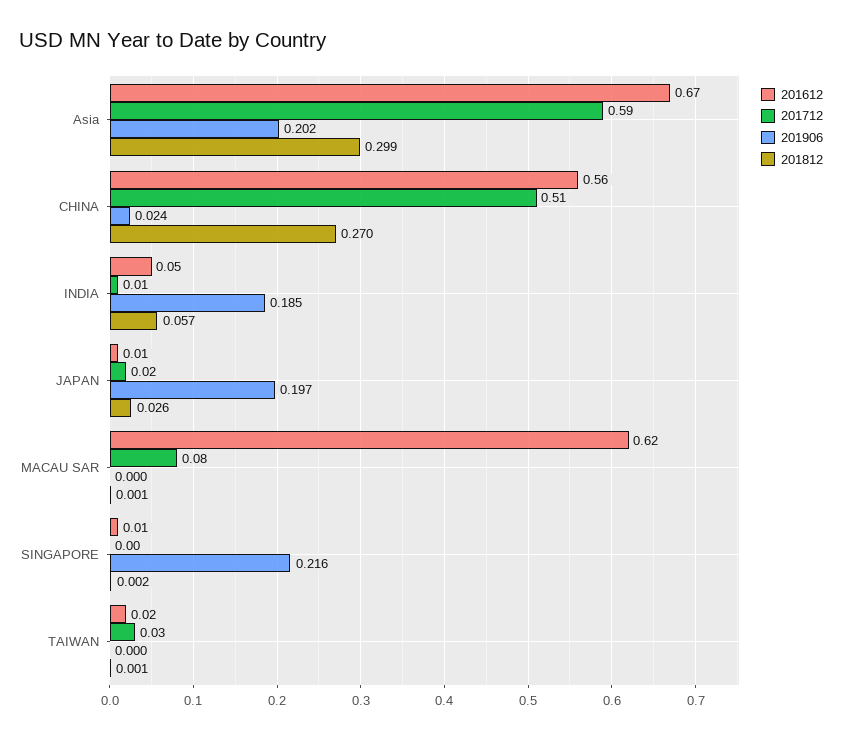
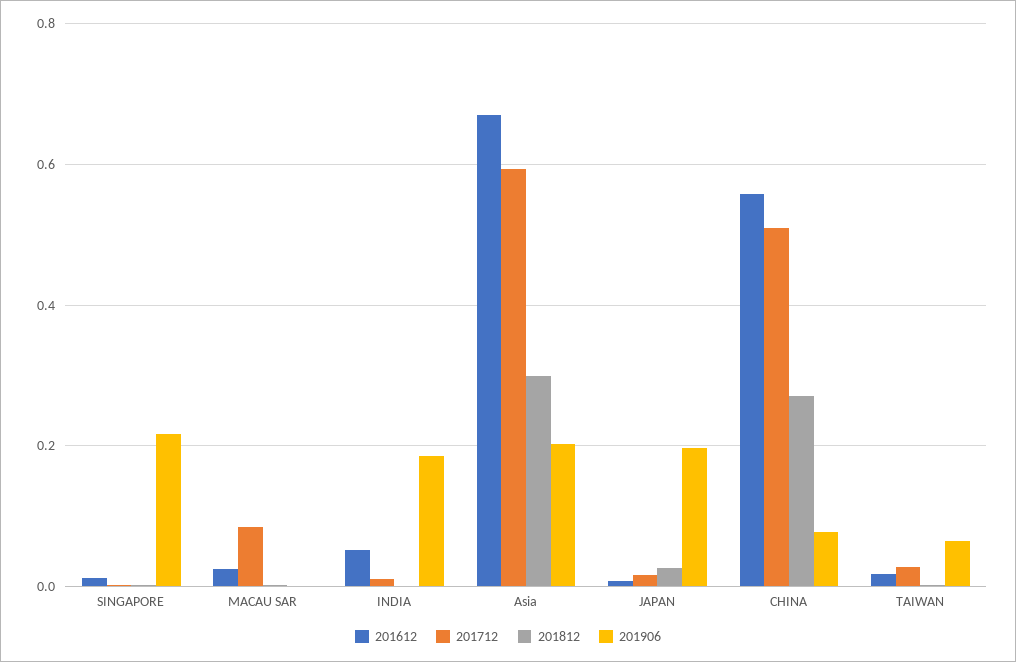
  {
    "201612": {
      "Asia": 0.67,
      "CHINA": 0.56,
      "INDIA": 0.05,
      "JAPAN": 0.01,
-     "MACAU SAR": 0.62,
+     "MACAU SAR": 0.02,
      "SINGAPORE": 0.01,
      "TAIWAN": 0.02
    },
    "201712": {
      "Asia": 0.59,
      "CHINA": 0.51,
      "INDIA": 0.01,
      "JAPAN": 0.02,
      "MACAU SAR": 0.08,
      "SINGAPORE": 0,
      "TAIWAN": 0.03
    },
    "201906": {
      "Asia": 0.202,
-     "CHINA": 0.024,
+     "CHINA": 0.08,
      "INDIA": 0.185,
      "JAPAN": 0.197,
      "MACAU SAR": 0,
      "SINGAPORE": 0.216,
-     "TAIWAN": 0
+     "TAIWAN": 0.06
    },
    "201812": {
      "Asia": 0.299,
      "CHINA": 0.27,
-     "INDIA": 0.057,
+     "INDIA": 0,
      "JAPAN": 0.026,
      "MACAU SAR": 0.001,
      "SINGAPORE": 0.002,
      "TAIWAN": 0.001
    }
  }

